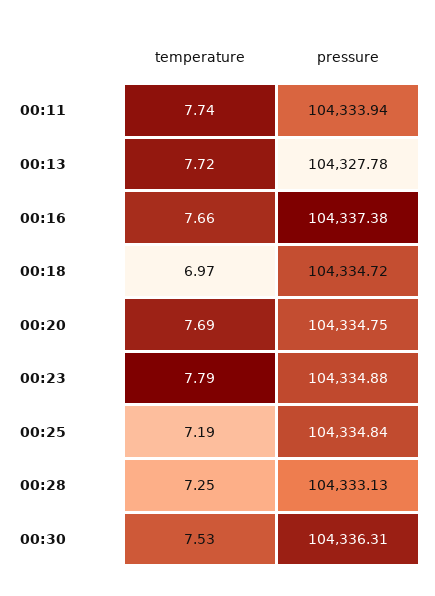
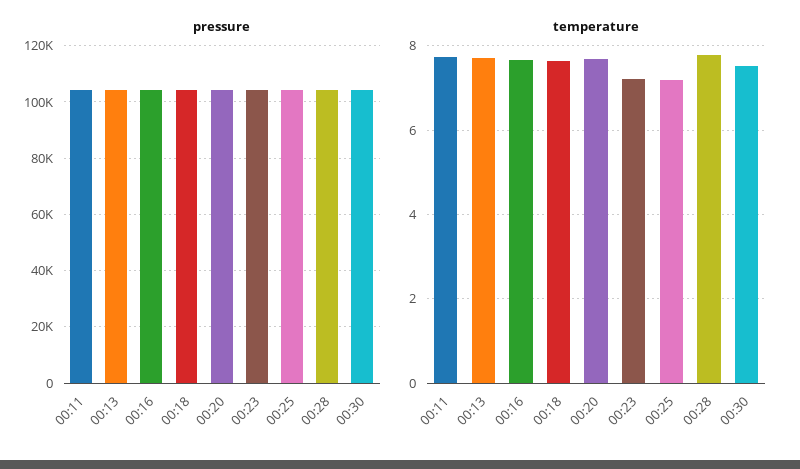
  {
    "temperature": {
      "00:11": 7.74,
      "00:13": 7.72,
      "00:16": 7.66,
-     "00:18": 6.97,
+     "00:18": 7.6,
      "00:20": 7.69,
-     "00:23": 7.79,
+     "00:23": 7.2,
      "00:25": 7.19,
-     "00:28": 7.25,
+     "00:28": 7.8,
      "00:30": 7.53
    },
    "pressure": {
      "00:11": 104333.94,
      "00:13": 104327.78,
      "00:16": 104337.38,
      "00:18": 104334.72,
      "00:20": 104334.75,
      "00:23": 104334.88,
      "00:25": 104334.84,
      "00:28": 104333.13,
      "00:30": 104336.31
    }
  }

